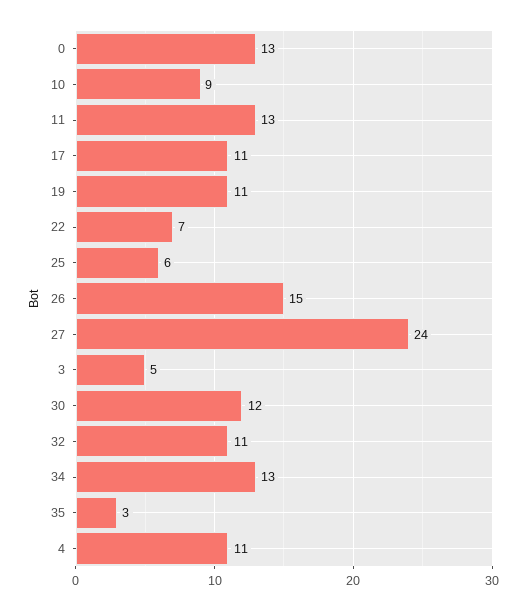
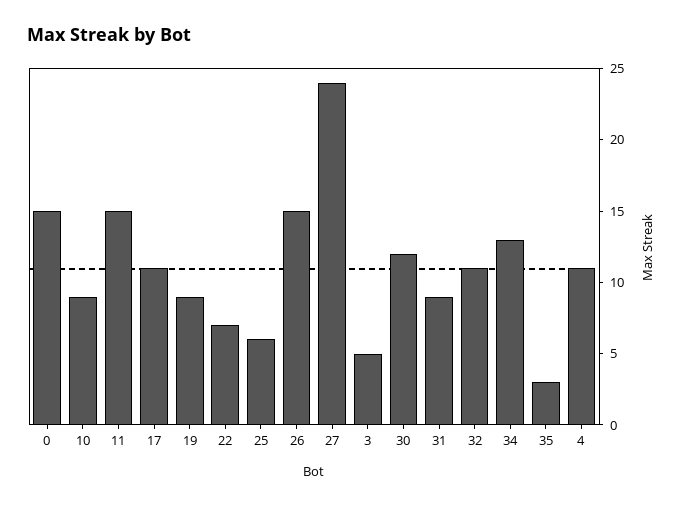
  {
-   "0": 13,
+   "0": 15,
    "10": 9,
-   "11": 13,
+   "11": 15,
    "17": 11,
-   "19": 11,
+   "19": 9,
    "22": 7,
    "25": 6,
    "26": 15,
    "27": 24,
    "3": 5,
    "30": 12,
    "32": 11,
    "34": 13,
    "35": 3,
-   "4": 11
+   "4": 11,
+   "31": 9
  }

